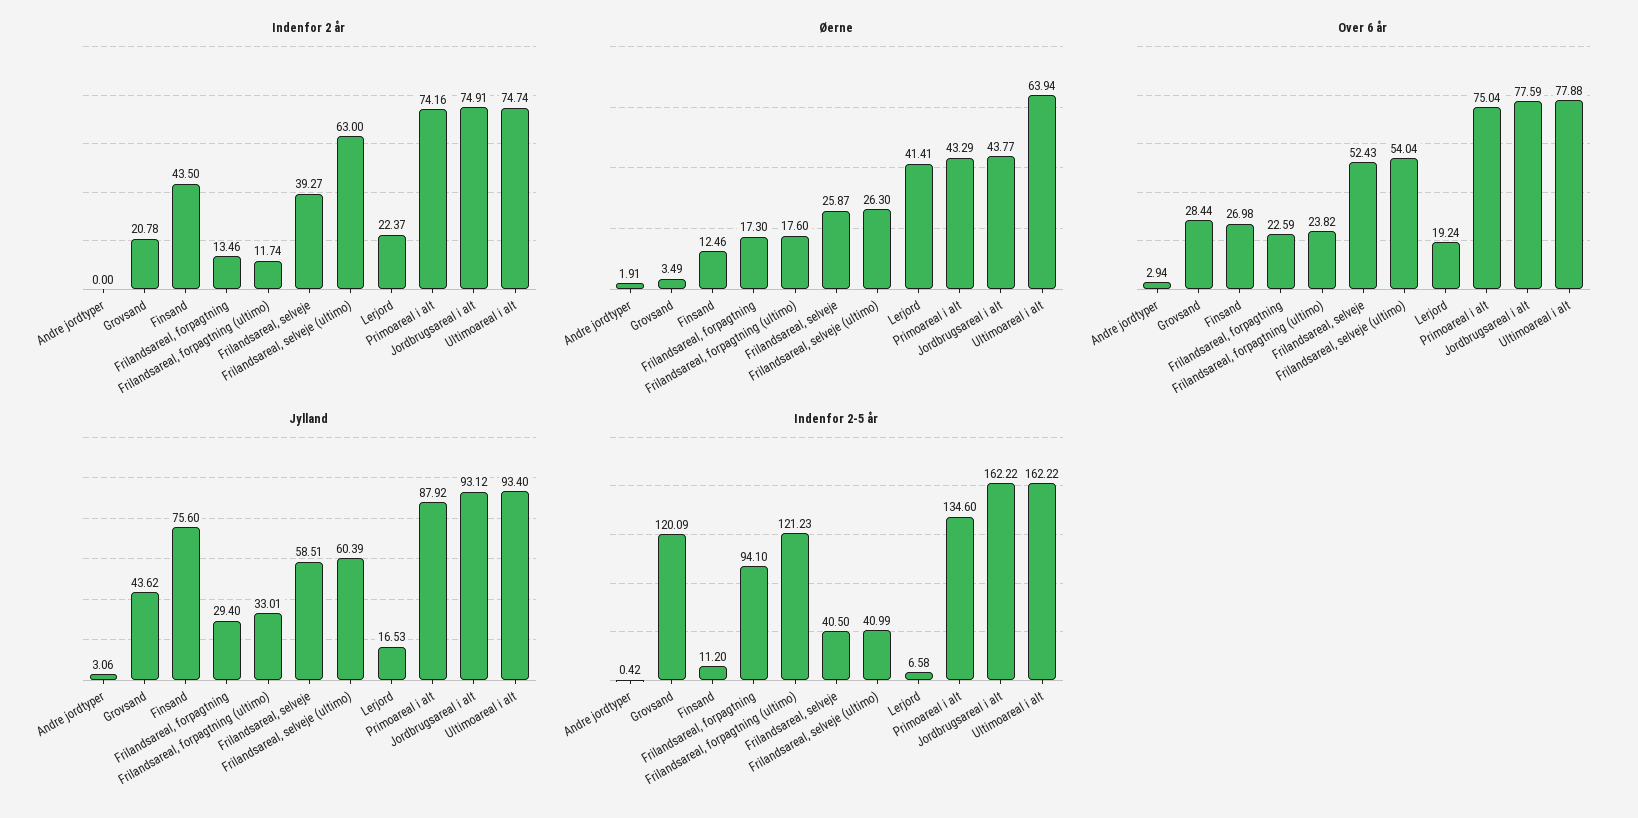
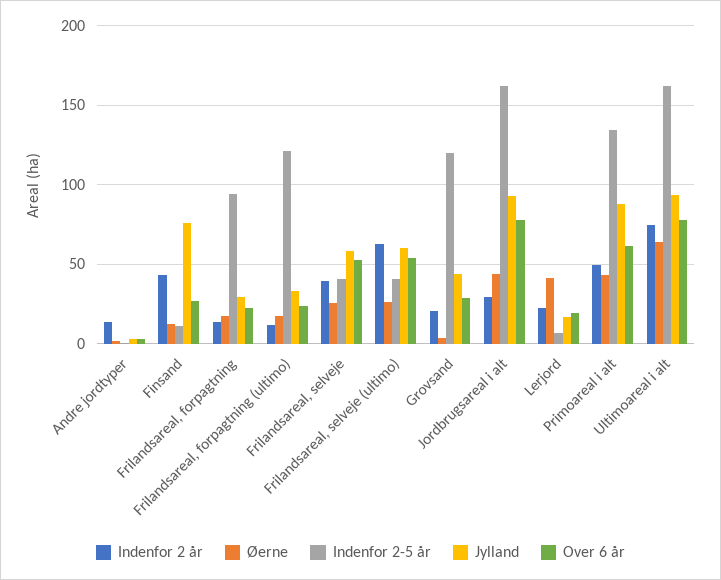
  {
    "Indenfor 2 år": {
-     "Andre jordtyper": 0,
+     "Andre jordtyper": 15,
      "Grovsand": 20.78,
      "Finsand": 43.5,
      "Frilandsareal, forpagtning": 13.46,
      "Frilandsareal, forpagtning (ultimo)": 11.74,
      "Frilandsareal, selveje": 39.27,
      "Frilandsareal, selveje (ultimo)": 63,
      "Lerjord": 22.37,
-     "Primoareal i alt": 74.16,
+     "Primoareal i alt": 50,
-     "Jordbrugsareal i alt": 74.91,
+     "Jordbrugsareal i alt": 30,
      "Ultimoareal i alt": 74.74
    },
    "Øerne": {
      "Andre jordtyper": 1.91,
      "Grovsand": 3.49,
      "Finsand": 12.46,
      "Frilandsareal, forpagtning": 17.3,
      "Frilandsareal, forpagtning (ultimo)": 17.6,
      "Frilandsareal, selveje": 25.87,
      "Frilandsareal, selveje (ultimo)": 26.3,
      "Lerjord": 41.41,
      "Primoareal i alt": 43.29,
      "Jordbrugsareal i alt": 43.77,
      "Ultimoareal i alt": 63.94
    },
    "Over 6 år": {
      "Andre jordtyper": 2.94,
      "Grovsand": 28.44,
      "Finsand": 26.98,
      "Frilandsareal, forpagtning": 22.59,
      "Frilandsareal, forpagtning (ultimo)": 23.82,
      "Frilandsareal, selveje": 52.43,
      "Frilandsareal, selveje (ultimo)": 54.04,
      "Lerjord": 19.24,
-     "Primoareal i alt": 75.04,
+     "Primoareal i alt": 60,
      "Jordbrugsareal i alt": 77.59,
      "Ultimoareal i alt": 77.88
    },
    "Jylland": {
      "Andre jordtyper": 3.06,
      "Grovsand": 43.62,
      "Finsand": 75.6,
      "Frilandsareal, forpagtning": 29.4,
      "Frilandsareal, forpagtning (ultimo)": 33.01,
      "Frilandsareal, selveje": 58.51,
      "Frilandsareal, selveje (ultimo)": 60.39,
      "Lerjord": 16.53,
      "Primoareal i alt": 87.92,
      "Jordbrugsareal i alt": 93.12,
      "Ultimoareal i alt": 93.4
    },
    "Indenfor 2-5 år": {
      "Andre jordtyper": 0.42,
      "Grovsand": 120.09,
      "Finsand": 11.2,
      "Frilandsareal, forpagtning": 94.1,
      "Frilandsareal, forpagtning (ultimo)": 121.23,
      "Frilandsareal, selveje": 40.5,
      "Frilandsareal, selveje (ultimo)": 40.99,
      "Lerjord": 6.58,
      "Primoareal i alt": 134.6,
      "Jordbrugsareal i alt": 162.22,
      "Ultimoareal i alt": 162.22
    }
  }

